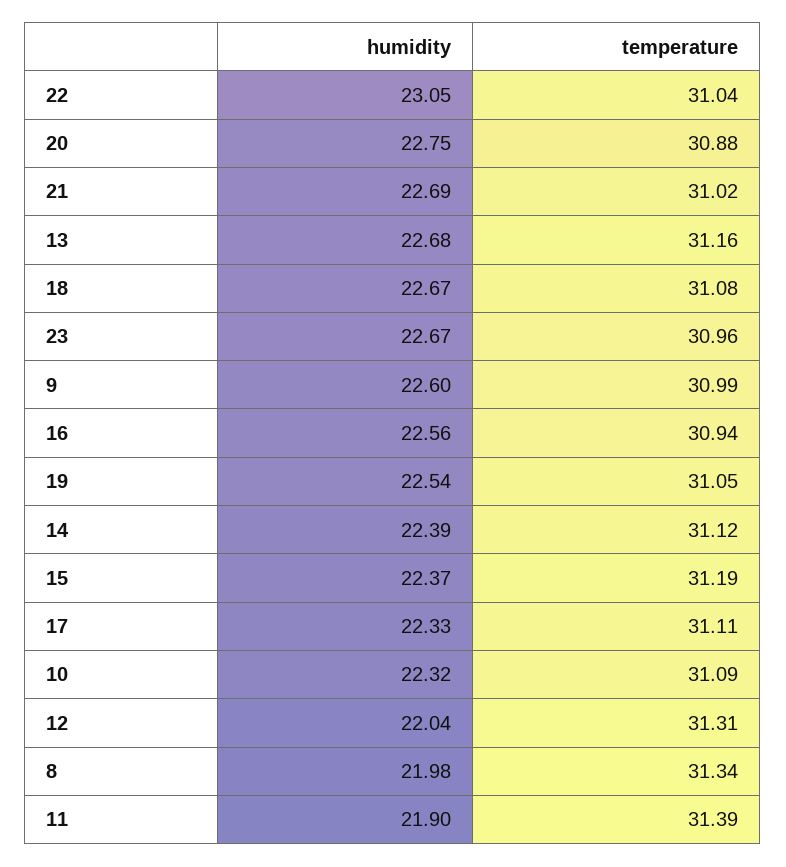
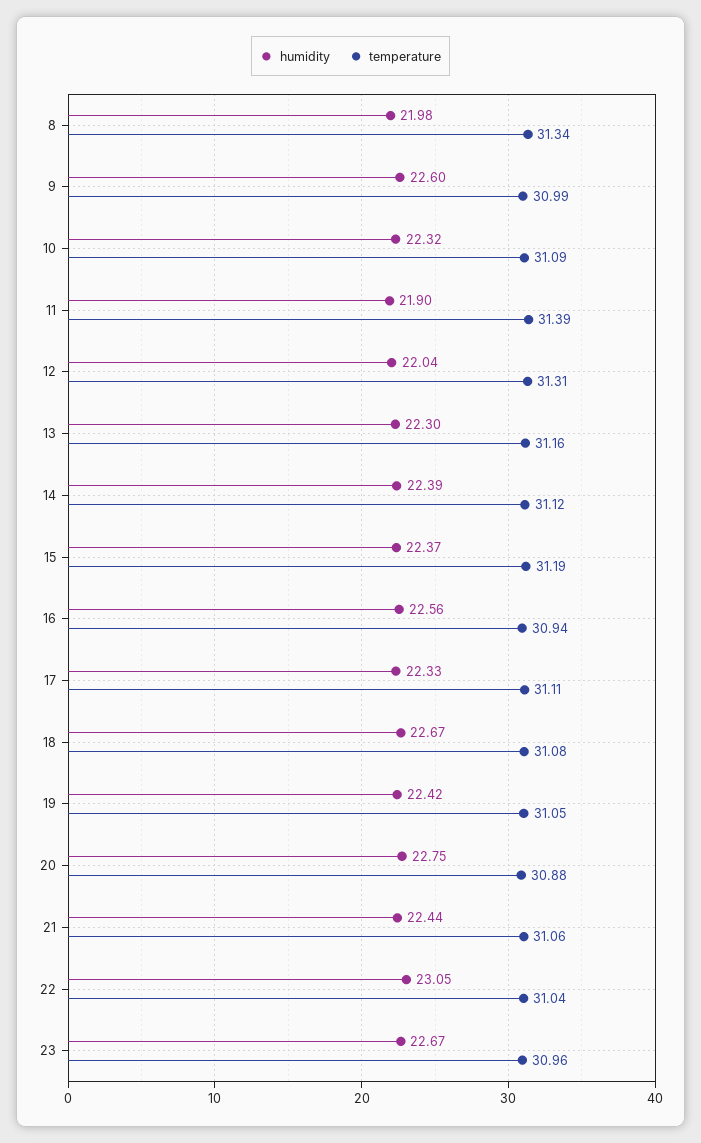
  {
    "humidity": {
      "22": 23.05,
      "20": 22.75,
-     "21": 22.69,
+     "21": 22.44,
-     "13": 22.68,
+     "13": 22.3,
      "18": 22.67,
      "23": 22.67,
      "9": 22.6,
      "16": 22.56,
-     "19": 22.54,
+     "19": 22.42,
      "14": 22.39,
      "15": 22.37,
      "17": 22.33,
      "10": 22.32,
      "12": 22.04,
      "8": 21.98,
      "11": 21.9
    },
    "temperature": {
      "22": 31.04,
      "20": 30.88,
-     "21": 31.02,
+     "21": 31.06,
      "13": 31.16,
      "18": 31.08,
      "23": 30.96,
      "9": 30.99,
      "16": 30.94,
      "19": 31.05,
      "14": 31.12,
      "15": 31.19,
      "17": 31.11,
      "10": 31.09,
      "12": 31.31,
      "8": 31.34,
      "11": 31.39
    }
  }

